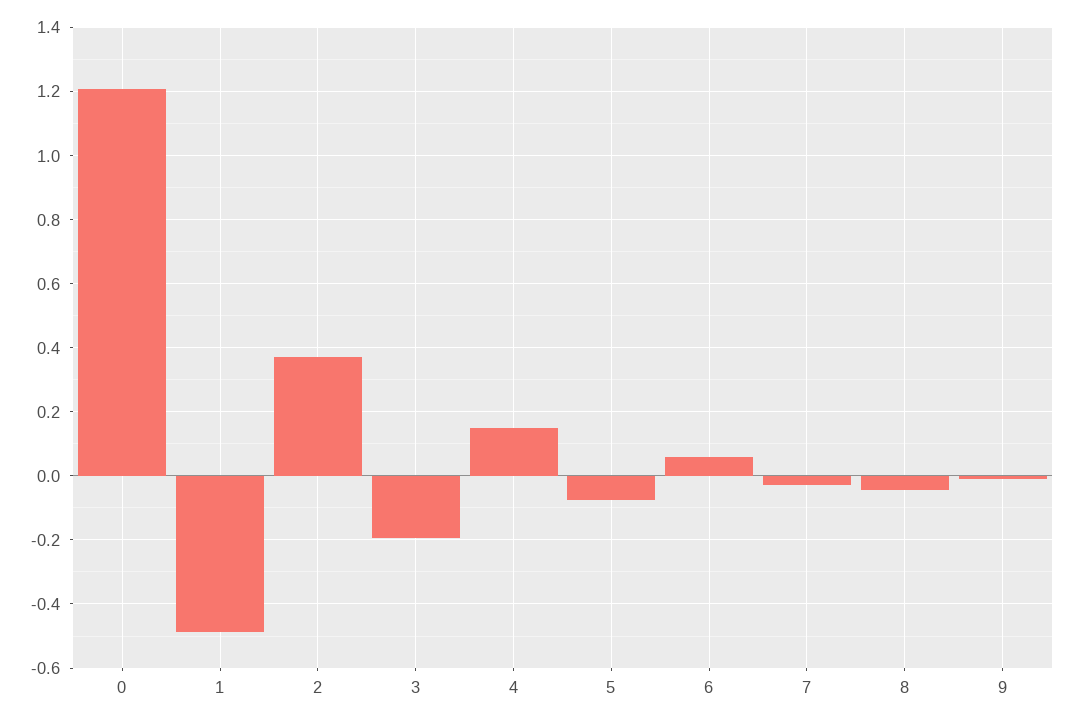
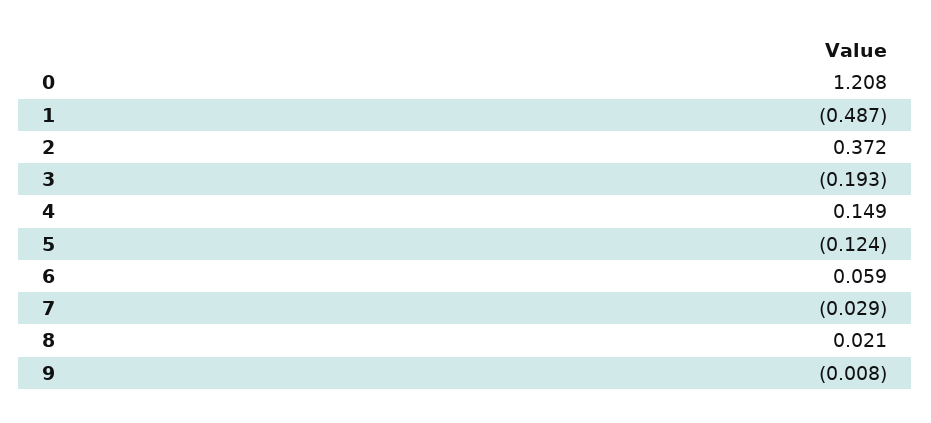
  {
    "0": 1.208,
    "1": -0.487,
    "2": 0.372,
    "3": -0.193,
    "4": 0.149,
-   "5": -0.08,
+   "5": -0.124,
    "6": 0.059,
    "7": -0.029,
-   "8": -0.04,
+   "8": 0.021,
    "9": -0.008
  }

